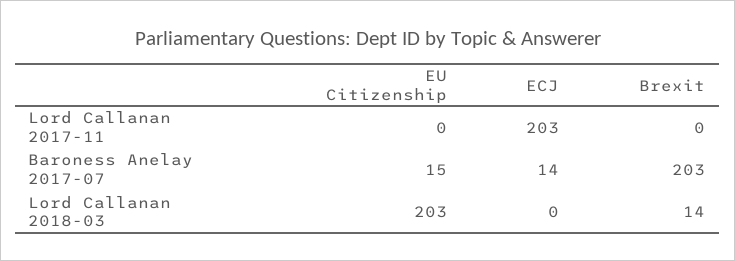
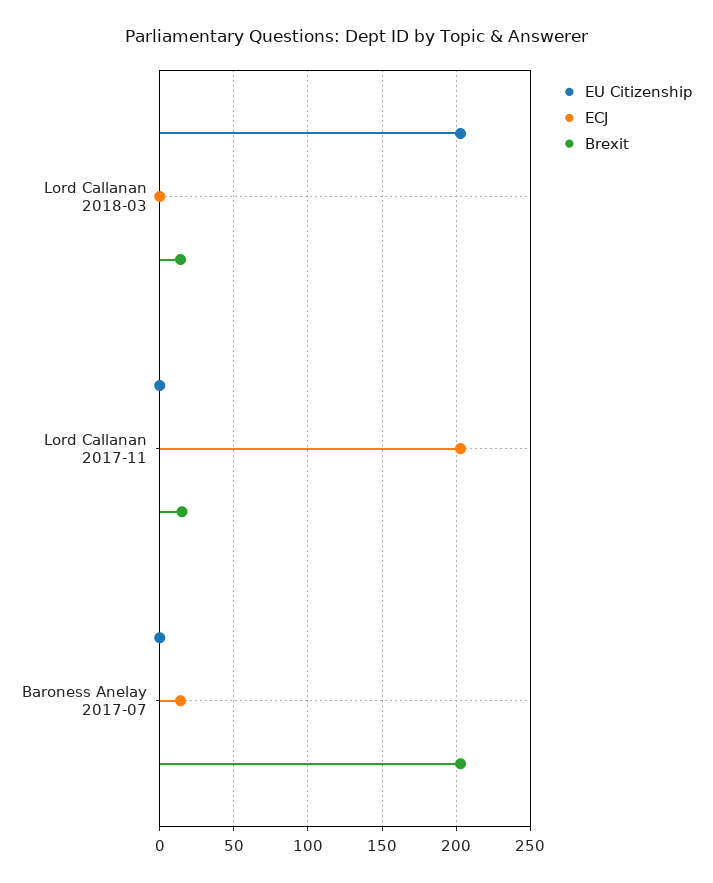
  {
    "EU Citizenship": {
      "Lord Callanan 2017-11": 0,
-     "Baroness Anelay 2017-07": 15,
+     "Baroness Anelay 2017-07": 0,
      "Lord Callanan 2018-03": 203
    },
    "ECJ": {
      "Lord Callanan 2017-11": 203,
      "Baroness Anelay 2017-07": 14,
      "Lord Callanan 2018-03": 0
    },
    "Brexit": {
-     "Lord Callanan 2017-11": 0,
+     "Lord Callanan 2017-11": 15,
      "Baroness Anelay 2017-07": 203,
      "Lord Callanan 2018-03": 14
    }
  }

